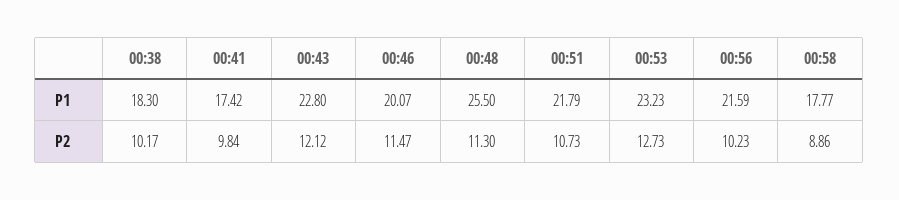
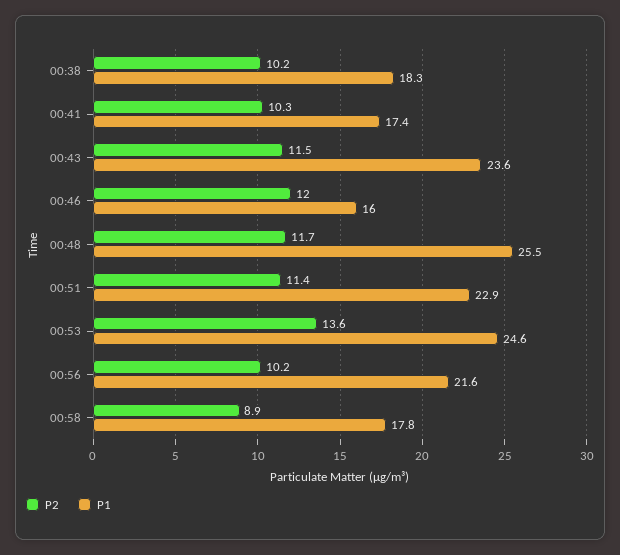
  {
    "P1": {
      "00:38": 18.3,
      "00:41": 17.42,
-     "00:43": 22.8,
+     "00:43": 23.6,
-     "00:46": 20.07,
+     "00:46": 16,
      "00:48": 25.5,
-     "00:51": 21.79,
+     "00:51": 22.9,
-     "00:53": 23.23,
+     "00:53": 24.6,
      "00:56": 21.59,
      "00:58": 17.77
    },
    "P2": {
      "00:38": 10.17,
-     "00:41": 9.84,
+     "00:41": 10.3,
-     "00:43": 12.12,
+     "00:43": 11.5,
-     "00:46": 11.47,
+     "00:46": 12,
-     "00:48": 11.3,
+     "00:48": 11.7,
-     "00:51": 10.73,
+     "00:51": 11.4,
-     "00:53": 12.73,
+     "00:53": 13.6,
      "00:56": 10.23,
      "00:58": 8.86
    }
  }

